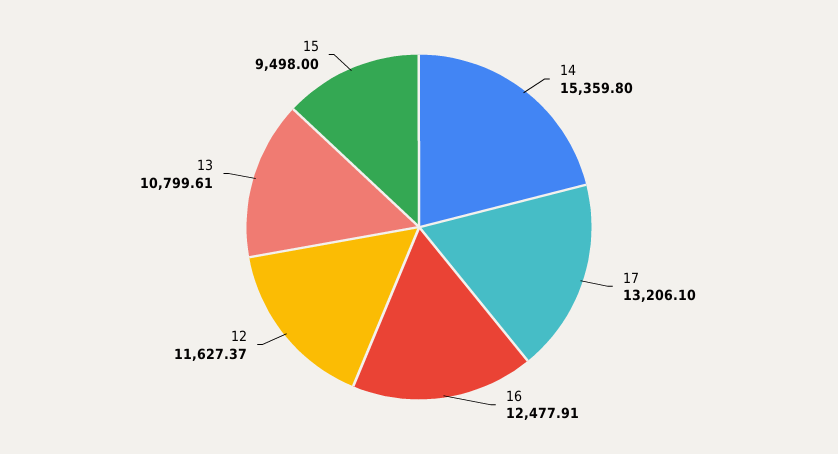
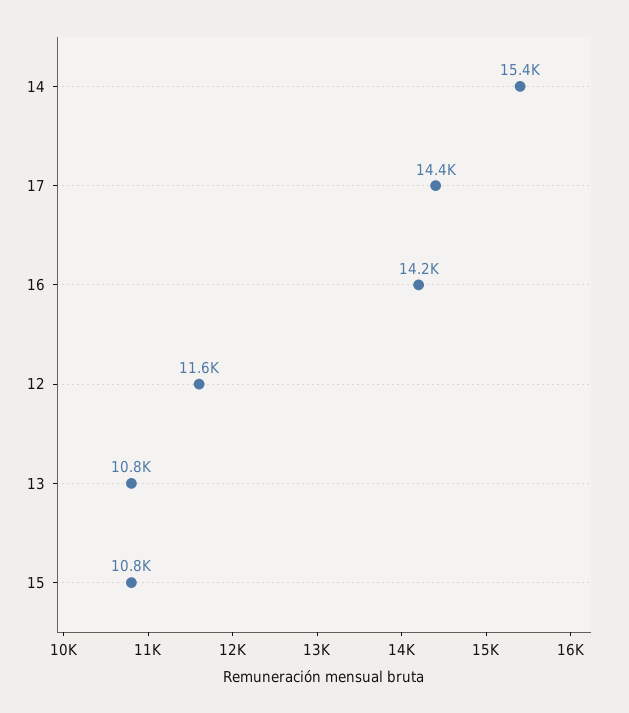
  {
    "14": 15359.8,
-   "17": 13206.1,
+   "17": 14400,
-   "16": 12477.91,
+   "16": 14200,
    "12": 11627.37,
    "13": 10799.61,
-   "15": 9498
+   "15": 10800
  }

